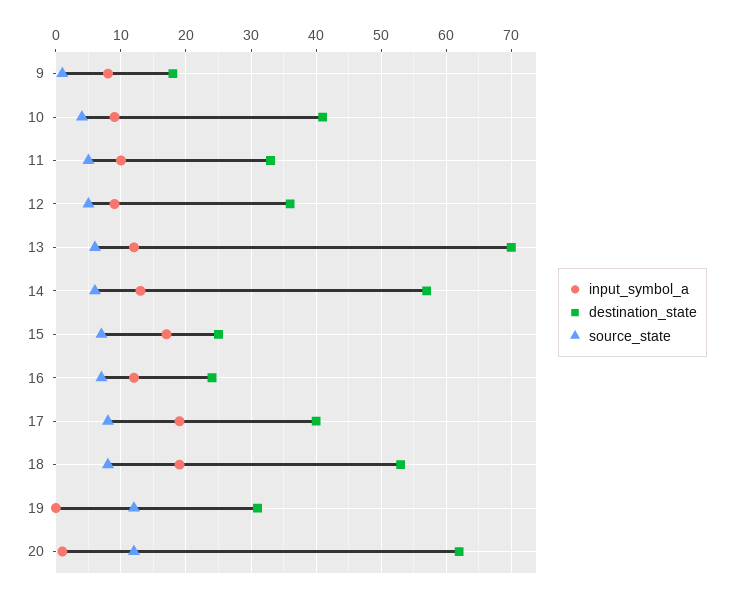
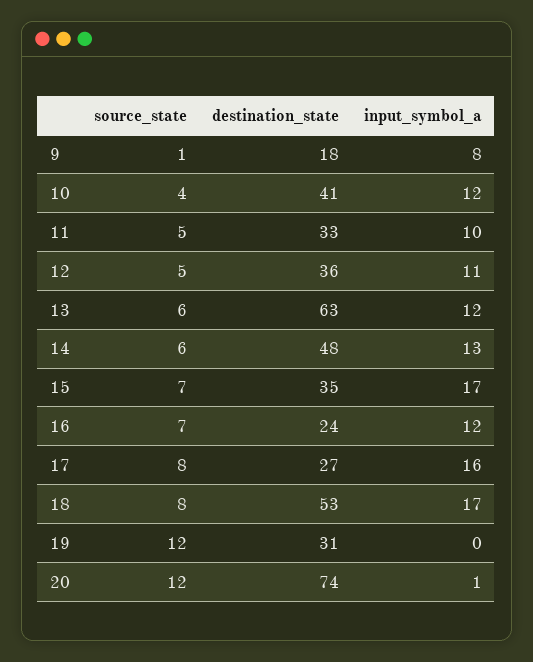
  {
    "input_symbol_a": {
      "9": 8,
-     "10": 9,
+     "10": 12,
      "11": 10,
-     "12": 9,
+     "12": 11,
      "13": 12,
      "14": 13,
      "15": 17,
      "16": 12,
-     "17": 19,
+     "17": 16,
-     "18": 19,
+     "18": 17,
      "19": 0,
      "20": 1
    },
    "destination_state": {
      "9": 18,
      "10": 41,
      "11": 33,
      "12": 36,
-     "13": 70,
+     "13": 63,
-     "14": 57,
+     "14": 48,
-     "15": 25,
+     "15": 35,
      "16": 24,
-     "17": 40,
+     "17": 27,
      "18": 53,
      "19": 31,
-     "20": 62
+     "20": 74
    },
    "source_state": {
      "9": 1,
      "10": 4,
      "11": 5,
      "12": 5,
      "13": 6,
      "14": 6,
      "15": 7,
      "16": 7,
      "17": 8,
      "18": 8,
      "19": 12,
      "20": 12
    }
  }

